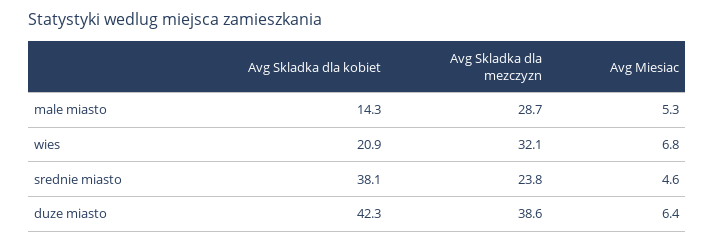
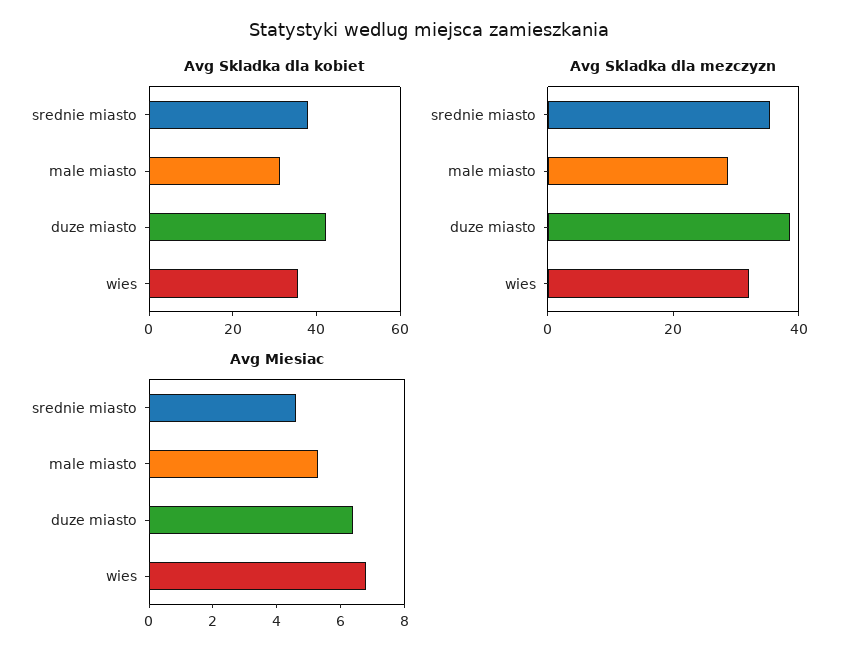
  {
    "Avg Skladka dla kobiet": {
-     "male miasto": 14.3,
+     "male miasto": 30,
-     "wies": 20.9,
+     "wies": 35,
      "srednie miasto": 38.1,
      "duze miasto": 42.3
    },
    "Avg Skladka dla mezczyzn": {
      "male miasto": 28.7,
      "wies": 32.1,
-     "srednie miasto": 23.8,
+     "srednie miasto": 35,
      "duze miasto": 38.6
    },
    "Avg Miesiac": {
      "male miasto": 5.3,
      "wies": 6.8,
      "srednie miasto": 4.6,
      "duze miasto": 6.4
    }
  }

